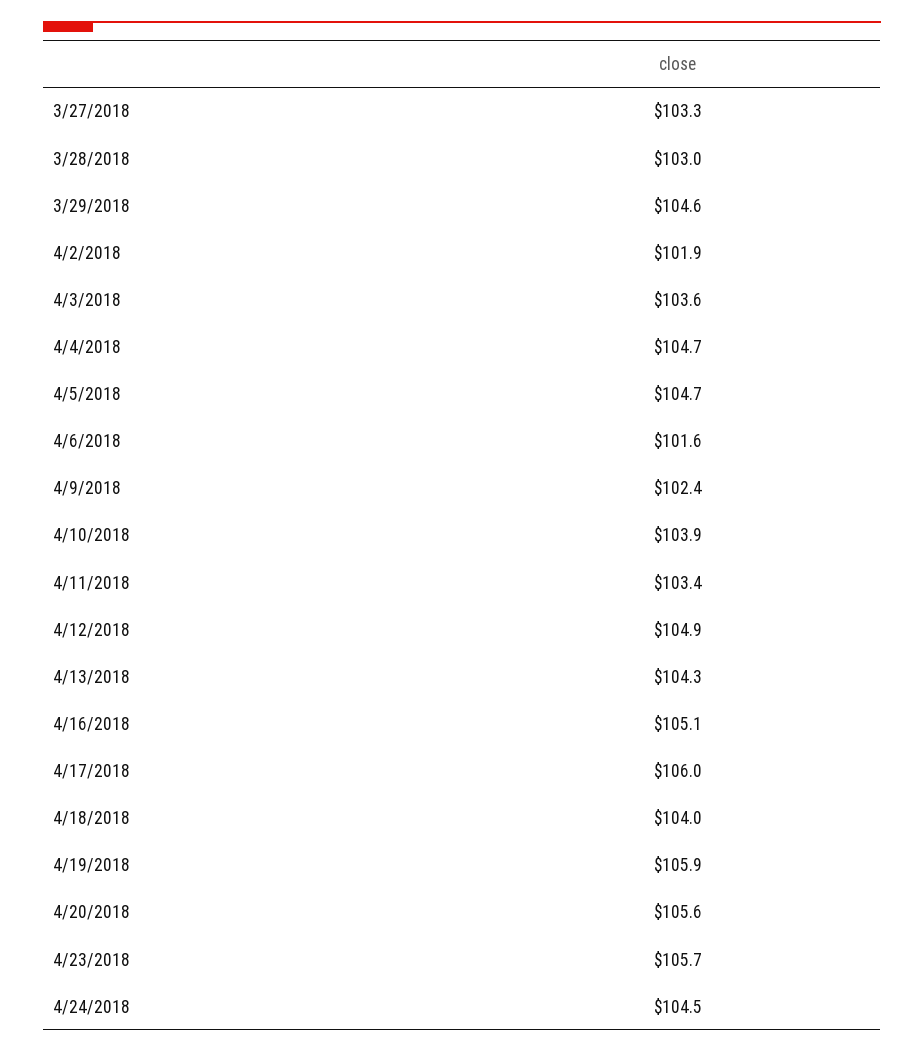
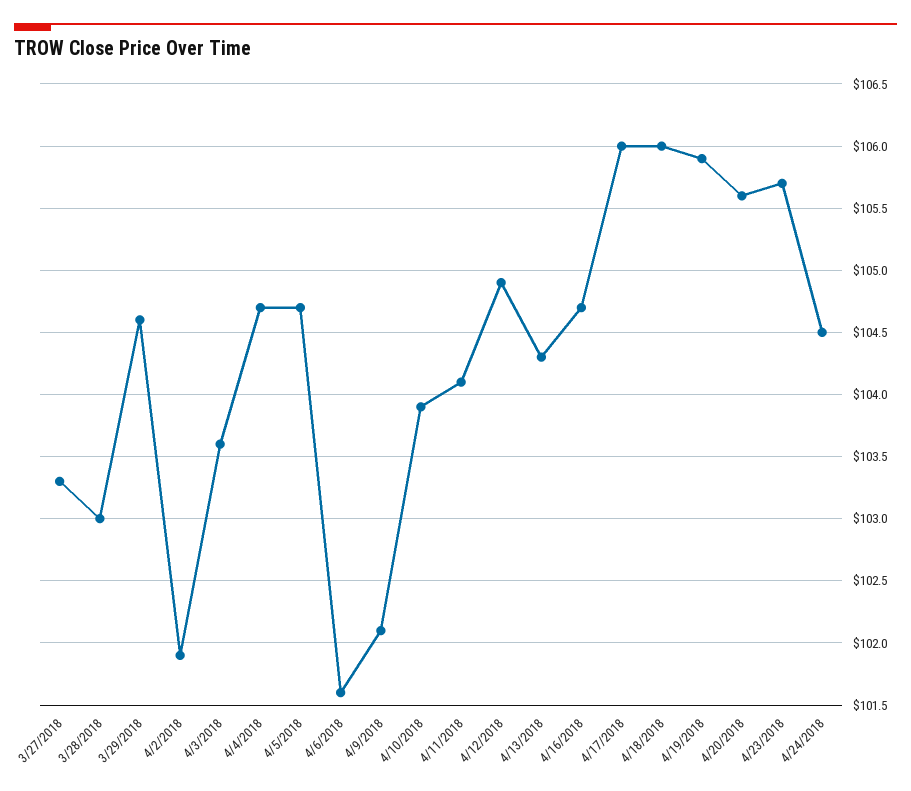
  {
    "3/27/2018": 103.3,
    "3/28/2018": 103,
    "3/29/2018": 104.6,
    "4/2/2018": 101.9,
    "4/3/2018": 103.6,
    "4/4/2018": 104.7,
    "4/5/2018": 104.7,
    "4/6/2018": 101.6,
-   "4/9/2018": 102.4,
+   "4/9/2018": 102.1,
    "4/10/2018": 103.9,
-   "4/11/2018": 103.4,
+   "4/11/2018": 104.1,
    "4/12/2018": 104.9,
    "4/13/2018": 104.3,
-   "4/16/2018": 105.1,
+   "4/16/2018": 104.7,
    "4/17/2018": 106,
-   "4/18/2018": 104,
+   "4/18/2018": 106,
    "4/19/2018": 105.9,
    "4/20/2018": 105.6,
    "4/23/2018": 105.7,
    "4/24/2018": 104.5
  }

